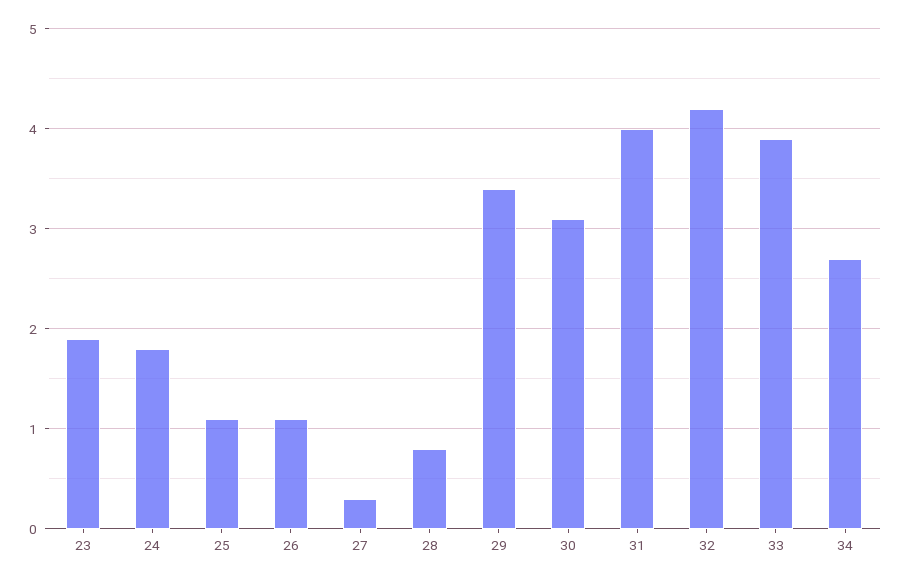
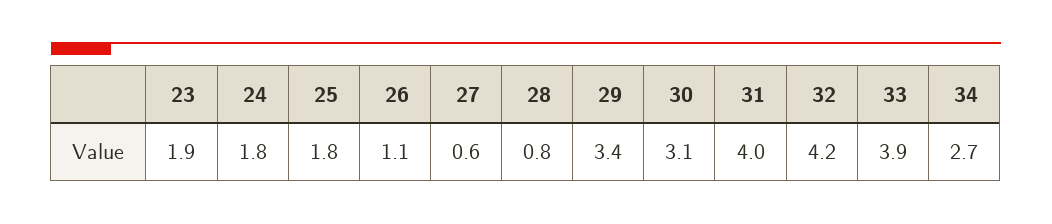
  {
    "23": 1.9,
    "24": 1.8,
-   "25": 1.1,
+   "25": 1.8,
    "26": 1.1,
-   "27": 0.3,
+   "27": 0.6,
    "28": 0.8,
    "29": 3.4,
    "30": 3.1,
    "31": 4,
    "32": 4.2,
    "33": 3.9,
    "34": 2.7
  }

